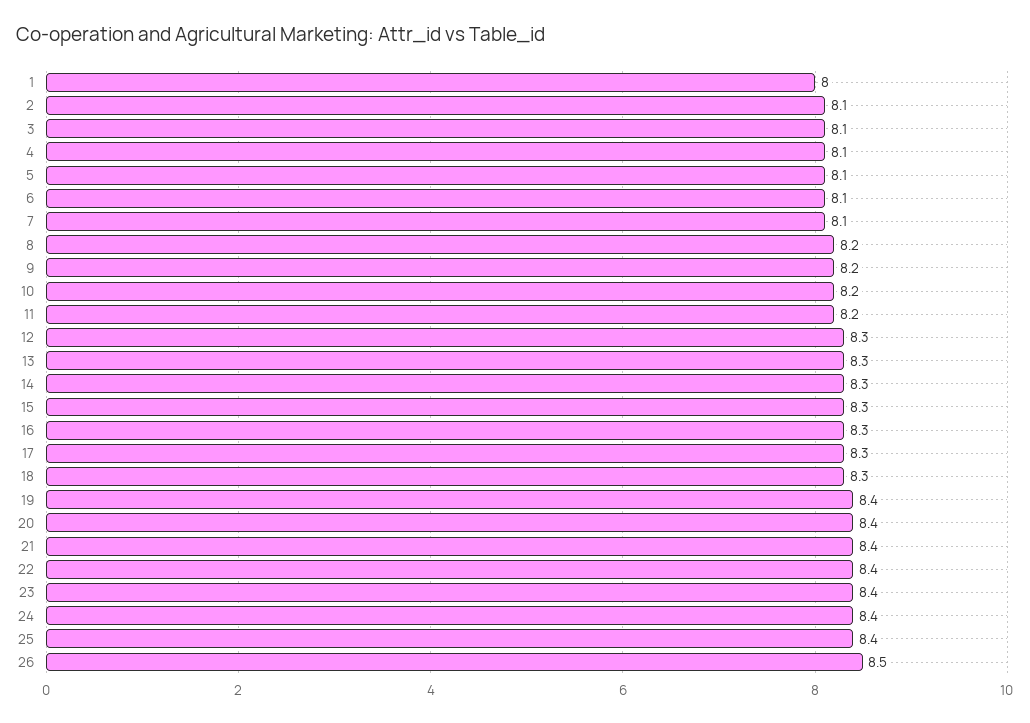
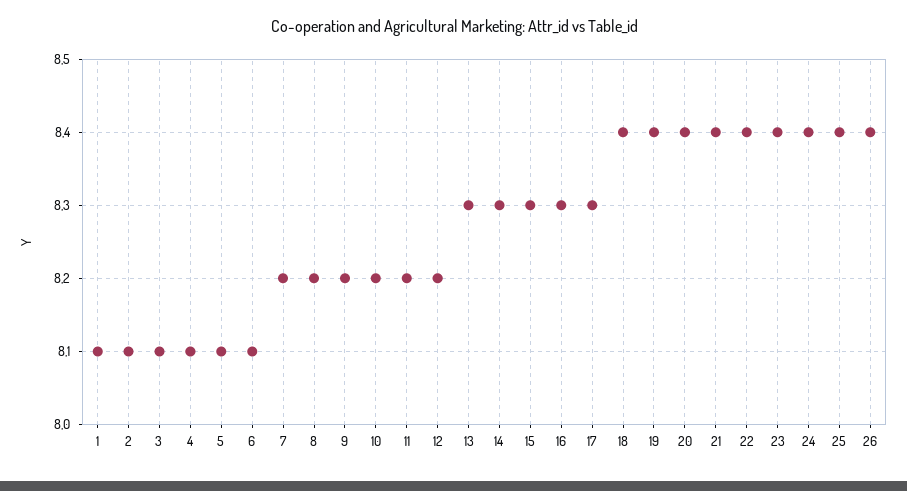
  {
-   "1": 8,
+   "1": 8.1,
    "2": 8.1,
    "3": 8.1,
    "4": 8.1,
    "5": 8.1,
    "6": 8.1,
-   "7": 8.1,
+   "7": 8.2,
    "8": 8.2,
    "9": 8.2,
    "10": 8.2,
    "11": 8.2,
-   "12": 8.3,
+   "12": 8.2,
    "13": 8.3,
    "14": 8.3,
    "15": 8.3,
    "16": 8.3,
    "17": 8.3,
-   "18": 8.3,
+   "18": 8.4,
    "19": 8.4,
    "20": 8.4,
    "21": 8.4,
    "22": 8.4,
    "23": 8.4,
    "24": 8.4,
    "25": 8.4,
-   "26": 8.5
+   "26": 8.4
  }

